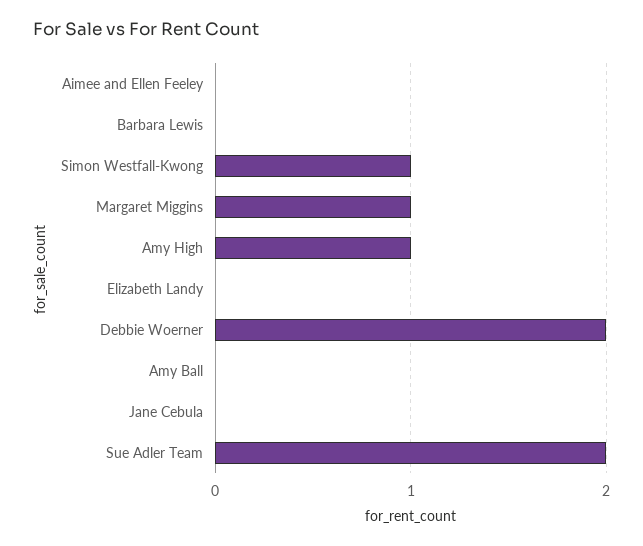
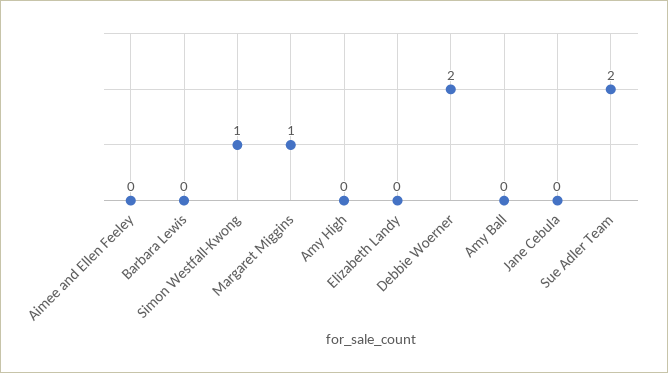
  {
    "Aimee and Ellen Feeley": 0,
    "Barbara Lewis": 0,
    "Simon Westfall-Kwong": 1,
    "Margaret Miggins": 1,
-   "Amy High": 1,
+   "Amy High": 0,
    "Elizabeth Landy": 0,
    "Debbie Woerner": 2,
    "Amy Ball": 0,
    "Jane Cebula": 0,
    "Sue Adler Team": 2
  }

